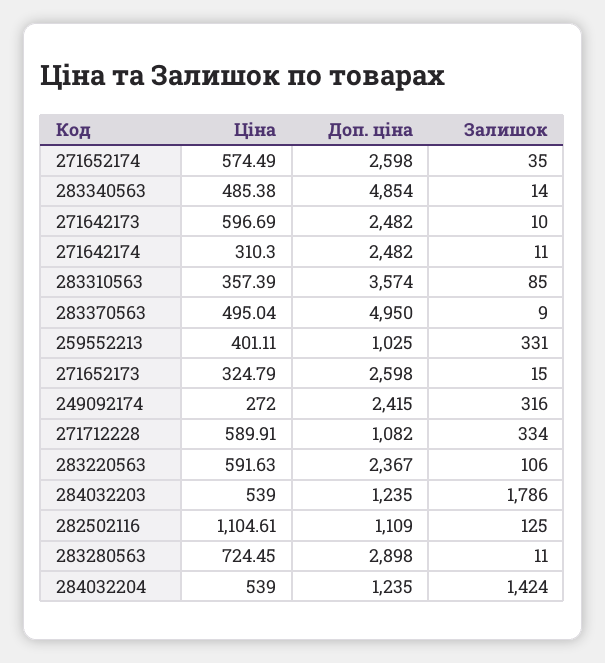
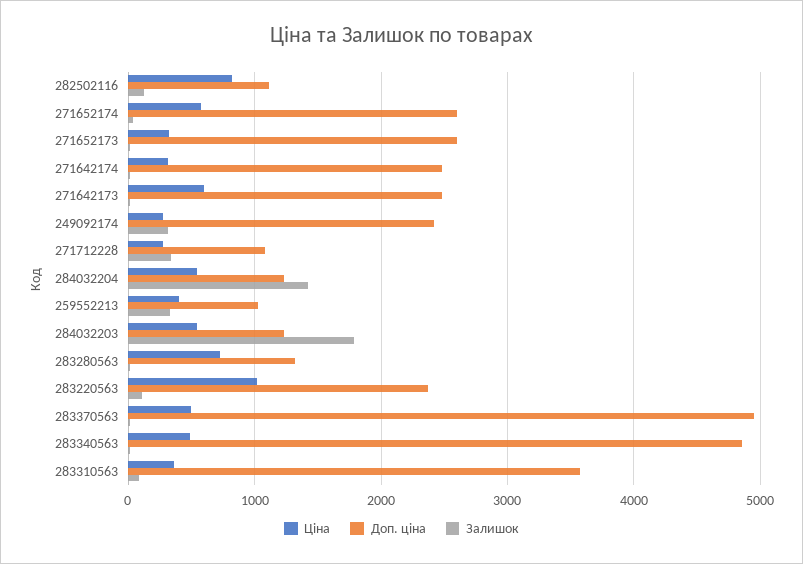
  {
    "Ціна": {
      "271652174": 574.49,
      "283340563": 485.38,
      "271642173": 596.69,
      "271642174": 310.3,
      "283310563": 357.39,
      "283370563": 495.04,
      "259552213": 401.11,
      "271652173": 324.79,
      "249092174": 272,
-     "271712228": 589.91,
+     "271712228": 300,
-     "283220563": 591.63,
+     "283220563": 1000,
      "284032203": 539,
-     "282502116": 1104.61,
+     "282502116": 800,
      "283280563": 724.45,
      "284032204": 539
    },
    "Доп. ціна": {
      "271652174": 2598,
      "283340563": 4854,
      "271642173": 2482,
      "271642174": 2482,
      "283310563": 3574,
      "283370563": 4950,
      "259552213": 1025,
      "271652173": 2598,
      "249092174": 2415,
      "271712228": 1082,
      "283220563": 2367,
      "284032203": 1235,
      "282502116": 1109,
-     "283280563": 2898,
+     "283280563": 1300,
      "284032204": 1235
    },
    "Залишок": {
      "271652174": 35,
      "283340563": 14,
      "271642173": 10,
      "271642174": 11,
      "283310563": 85,
      "283370563": 9,
      "259552213": 331,
      "271652173": 15,
      "249092174": 316,
      "271712228": 334,
      "283220563": 106,
      "284032203": 1786,
      "282502116": 125,
      "283280563": 11,
      "284032204": 1424
    }
  }

